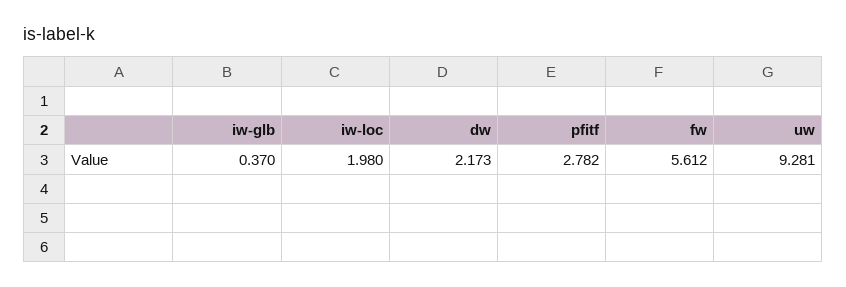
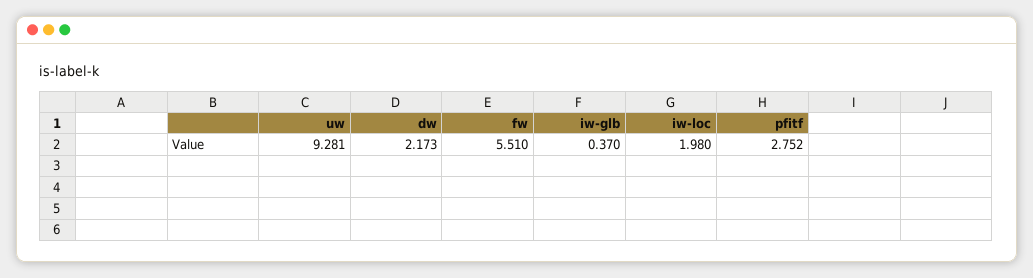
  {
    "iw-glb": 0.37,
    "iw-loc": 1.98,
    "dw": 2.173,
-   "pfitf": 2.782,
+   "pfitf": 2.752,
-   "fw": 5.612,
+   "fw": 5.51,
    "uw": 9.281
  }

